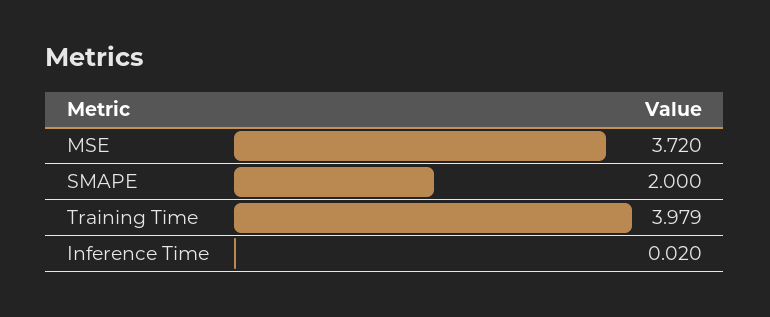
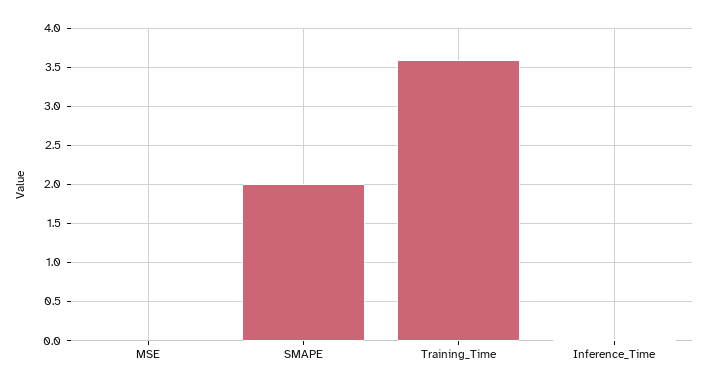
  {
-   "MSE": 3.72,
+   "MSE": 0,
    "SMAPE": 2,
-   "Training Time": 3.979,
+   "Training Time": 3.6,
    "Inference Time": 0.02
  }

